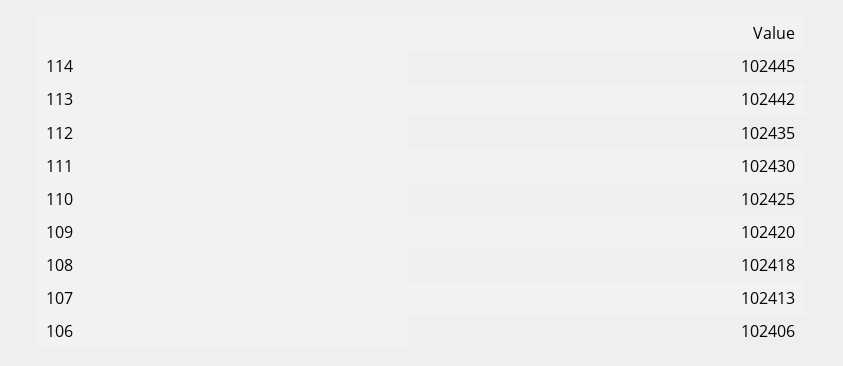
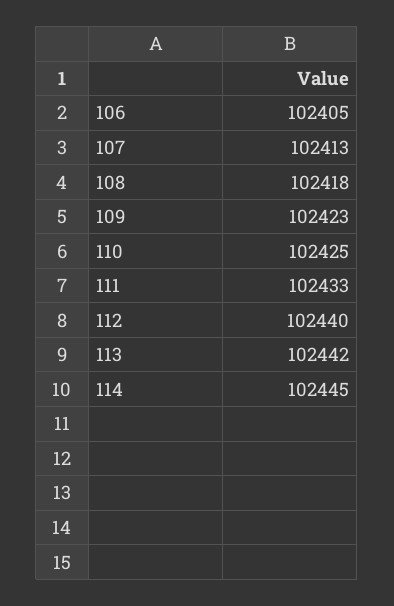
  {
    "114": 102445,
    "113": 102442,
-   "112": 102435,
+   "112": 102440,
-   "111": 102430,
+   "111": 102433,
    "110": 102425,
-   "109": 102420,
+   "109": 102423,
    "108": 102418,
    "107": 102413,
-   "106": 102406
+   "106": 102405
  }

